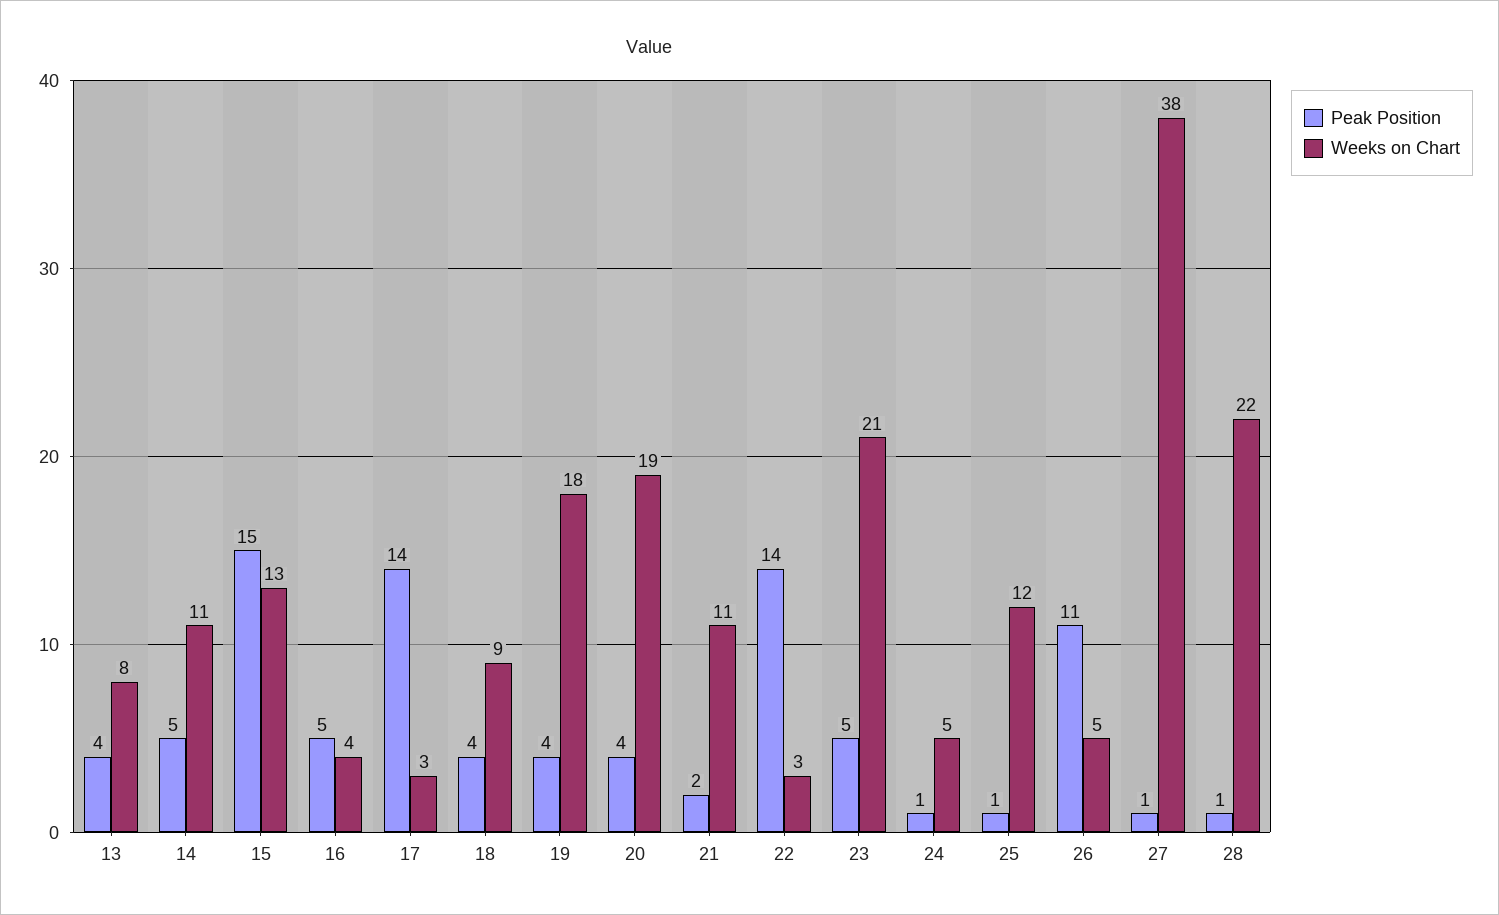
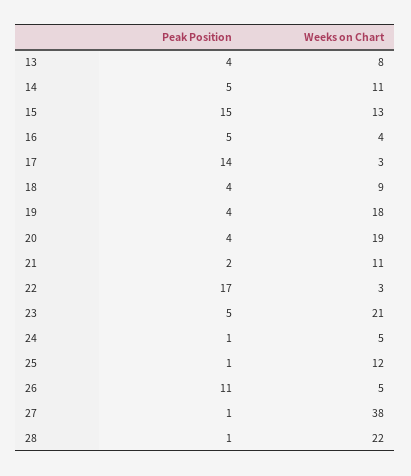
  {
    "Peak Position": {
      "13": 4,
      "14": 5,
      "15": 15,
      "16": 5,
      "17": 14,
      "18": 4,
      "19": 4,
      "20": 4,
      "21": 2,
-     "22": 14,
+     "22": 17,
      "23": 5,
      "24": 1,
      "25": 1,
      "26": 11,
      "27": 1,
      "28": 1
    },
    "Weeks on Chart": {
      "13": 8,
      "14": 11,
      "15": 13,
      "16": 4,
      "17": 3,
      "18": 9,
      "19": 18,
      "20": 19,
      "21": 11,
      "22": 3,
      "23": 21,
      "24": 5,
      "25": 12,
      "26": 5,
      "27": 38,
      "28": 22
    }
  }

